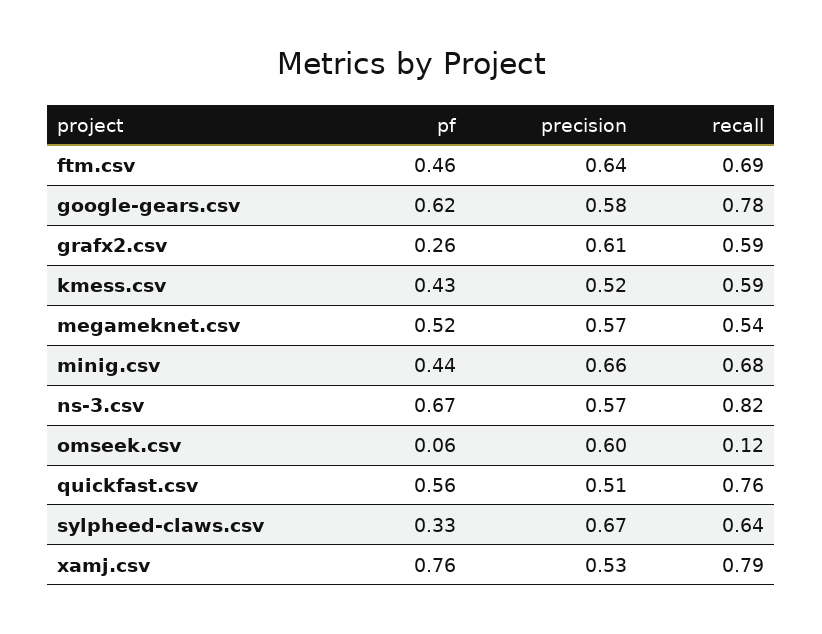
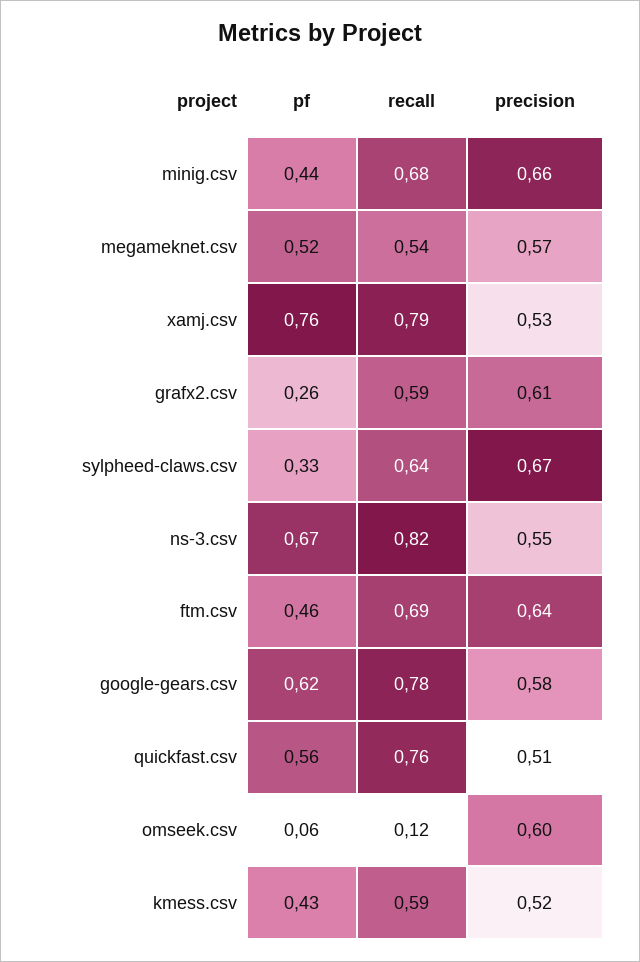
  {
    "pf": {
      "ftm.csv": 0.46,
      "google-gears.csv": 0.62,
      "grafx2.csv": 0.26,
      "kmess.csv": 0.43,
      "megameknet.csv": 0.52,
      "minig.csv": 0.44,
      "ns-3.csv": 0.67,
      "omseek.csv": 0.06,
      "quickfast.csv": 0.56,
      "sylpheed-claws.csv": 0.33,
      "xamj.csv": 0.76
    },
    "precision": {
      "ftm.csv": 0.64,
      "google-gears.csv": 0.58,
      "grafx2.csv": 0.61,
      "kmess.csv": 0.52,
      "megameknet.csv": 0.57,
      "minig.csv": 0.66,
-     "ns-3.csv": 0.57,
+     "ns-3.csv": 0.55,
      "omseek.csv": 0.6,
      "quickfast.csv": 0.51,
      "sylpheed-claws.csv": 0.67,
      "xamj.csv": 0.53
    },
    "recall": {
      "ftm.csv": 0.69,
      "google-gears.csv": 0.78,
      "grafx2.csv": 0.59,
      "kmess.csv": 0.59,
      "megameknet.csv": 0.54,
      "minig.csv": 0.68,
      "ns-3.csv": 0.82,
      "omseek.csv": 0.12,
      "quickfast.csv": 0.76,
      "sylpheed-claws.csv": 0.64,
      "xamj.csv": 0.79
    }
  }

